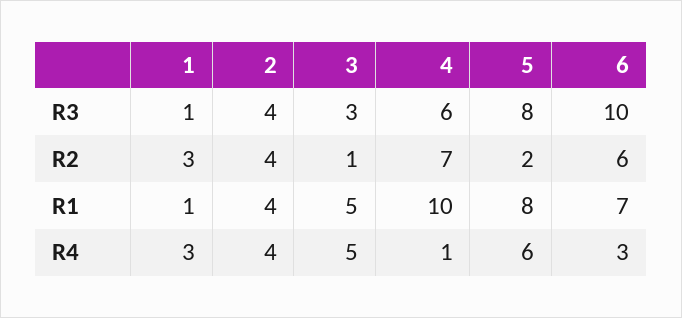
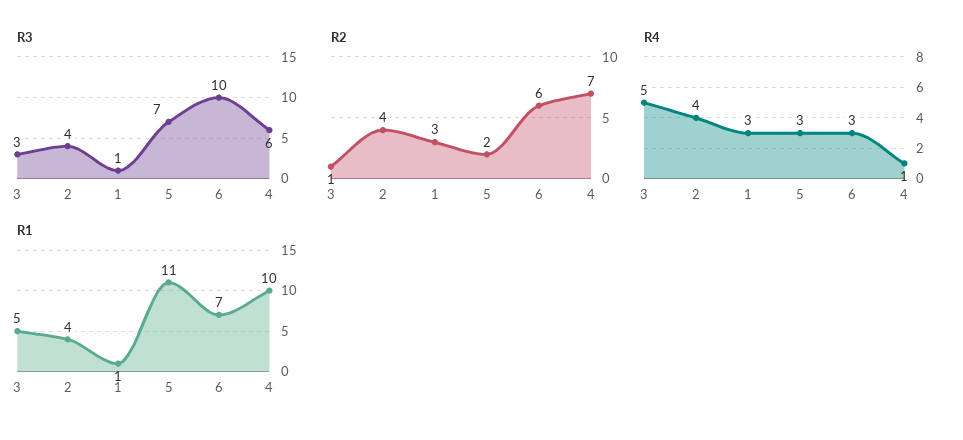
  {
    "R3": {
      "1": 1,
      "2": 4,
      "3": 3,
      "4": 6,
-     "5": 8,
+     "5": 7,
      "6": 10
    },
    "R2": {
      "1": 3,
      "2": 4,
      "3": 1,
      "4": 7,
      "5": 2,
      "6": 6
    },
    "R1": {
      "1": 1,
      "2": 4,
      "3": 5,
      "4": 10,
-     "5": 8,
+     "5": 11,
      "6": 7
    },
    "R4": {
      "1": 3,
      "2": 4,
      "3": 5,
      "4": 1,
-     "5": 6,
+     "5": 3,
      "6": 3
    }
  }

